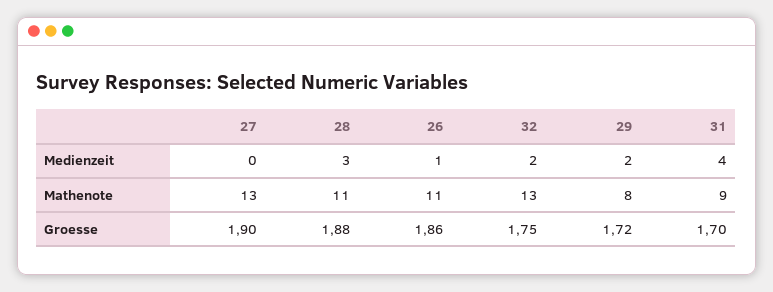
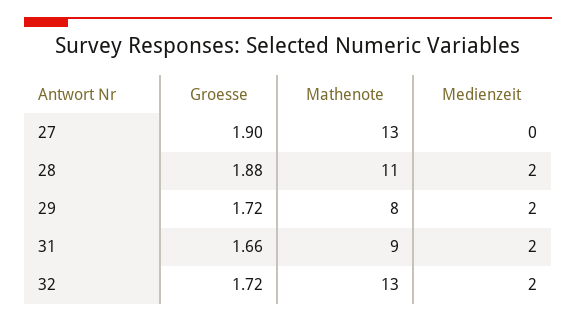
  {
    "27": {
      "Medienzeit": 0,
      "Mathenote": 13,
      "Groesse": 1.9
    },
    "28": {
-     "Medienzeit": 3,
+     "Medienzeit": 2,
      "Mathenote": 11,
      "Groesse": 1.88
    },
-   "26": {
-     "Medienzeit": 1,
-     "Mathenote": 11,
-     "Groesse": 1.86
-   },
    "32": {
      "Medienzeit": 2,
      "Mathenote": 13,
-     "Groesse": 1.75
+     "Groesse": 1.72
    },
    "29": {
      "Medienzeit": 2,
      "Mathenote": 8,
      "Groesse": 1.72
    },
    "31": {
-     "Medienzeit": 4,
+     "Medienzeit": 2,
      "Mathenote": 9,
-     "Groesse": 1.7
+     "Groesse": 1.66
    }
  }

